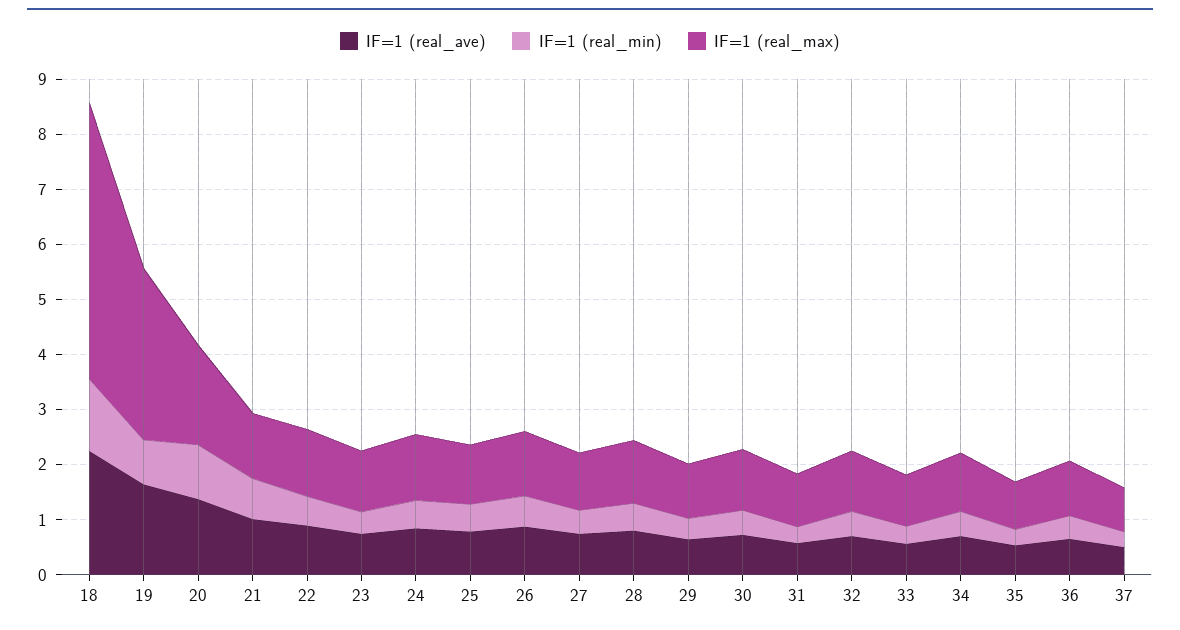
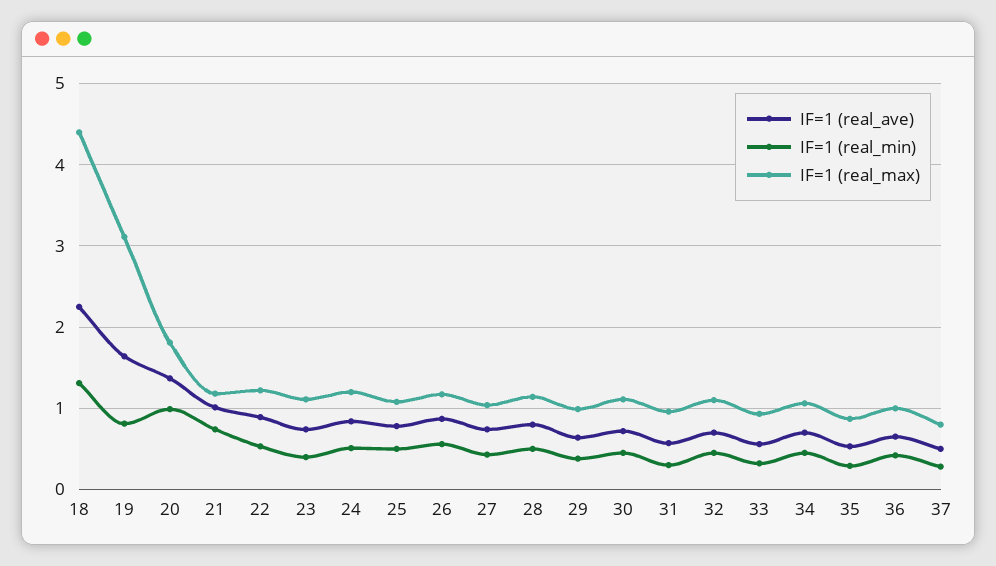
  {
    "IF=1 (real_ave)": {
      "18": 2.3,
      "19": 1.6,
      "20": 1.4,
      "21": 1,
      "22": 0.9,
      "23": 0.7,
      "24": 0.8,
      "25": 0.8,
      "26": 0.9,
      "27": 0.7,
      "28": 0.8,
      "29": 0.6,
      "30": 0.7,
      "31": 0.6,
      "32": 0.7,
      "33": 0.6,
      "34": 0.7,
      "35": 0.5,
      "36": 0.7,
      "37": 0.5
    },
    "IF=1 (real_min)": {
      "18": 1.3,
      "19": 0.8,
      "20": 1,
      "21": 0.7,
      "22": 0.5,
      "23": 0.4,
      "24": 0.5,
      "25": 0.5,
      "26": 0.6,
      "27": 0.4,
      "28": 0.5,
      "29": 0.4,
      "30": 0.5,
      "31": 0.3,
      "32": 0.5,
      "33": 0.3,
      "34": 0.5,
      "35": 0.3,
      "36": 0.4,
      "37": 0.3
    },
    "IF=1 (real_max)": {
-     "18": 5,
+     "18": 4.4,
      "19": 3.1,
      "20": 1.8,
      "21": 1.2,
      "22": 1.2,
      "23": 1.1,
      "24": 1.2,
      "25": 1.1,
      "26": 1.2,
      "27": 1,
      "28": 1.1,
      "29": 1,
      "30": 1.1,
      "31": 1,
      "32": 1.1,
      "33": 0.9,
      "34": 1.1,
      "35": 0.9,
      "36": 1,
      "37": 0.8
    }
  }

